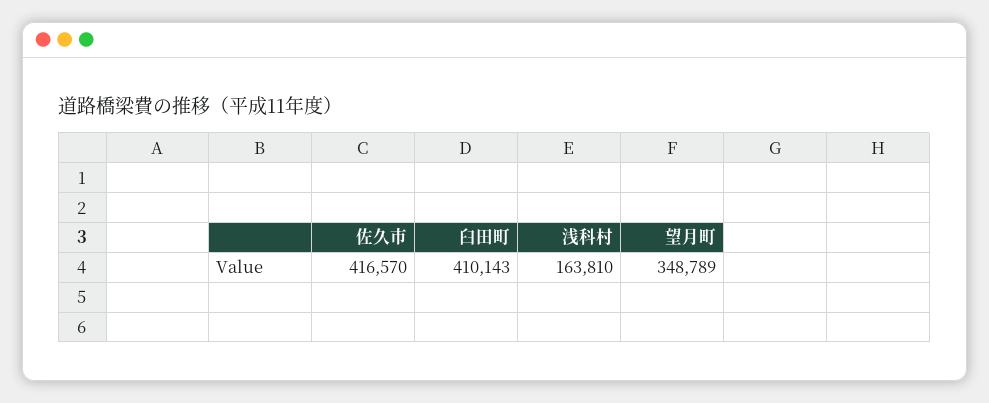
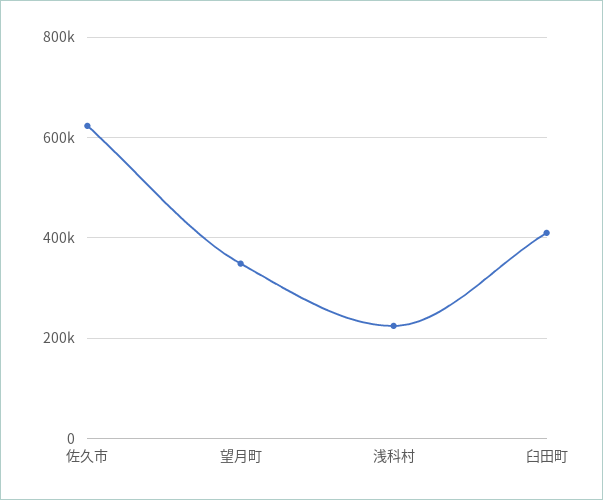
  {
-   "佐久市": 416570,
+   "佐久市": 620000,
    "臼田町": 410143,
-   "浅科村": 163810,
+   "浅科村": 220000,
    "望月町": 348789
  }

